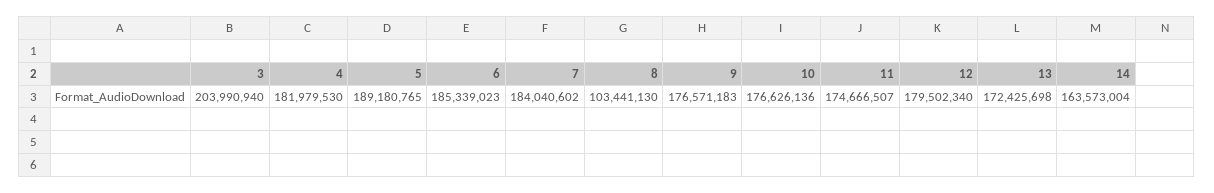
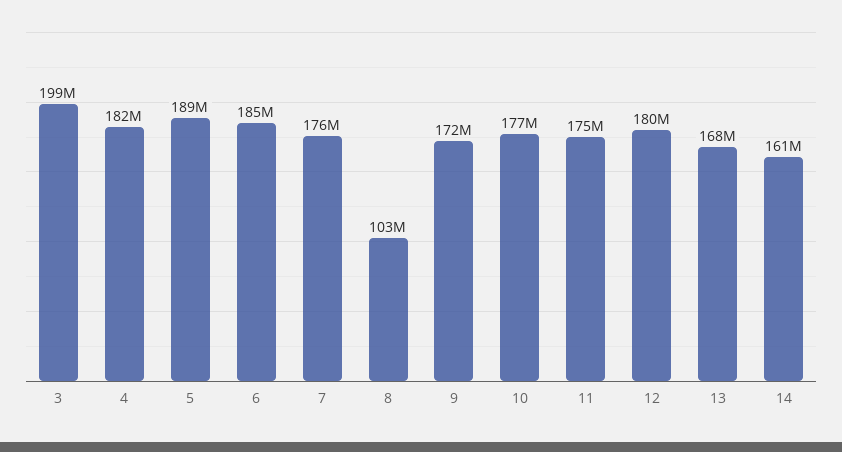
  {
-   "3": 203990940,
+   "3": 199000000,
    "4": 181979530,
    "5": 189180765,
    "6": 185339023,
-   "7": 184040602,
+   "7": 176000000,
    "8": 103441130,
-   "9": 176571183,
+   "9": 172000000,
    "10": 176626136,
    "11": 174666507,
    "12": 179502340,
-   "13": 172425698,
+   "13": 168000000,
-   "14": 163573004
+   "14": 161000000
  }

